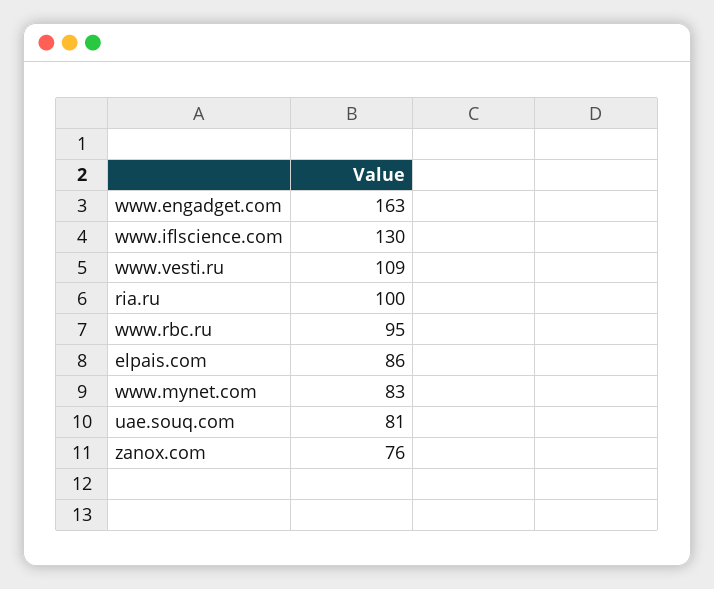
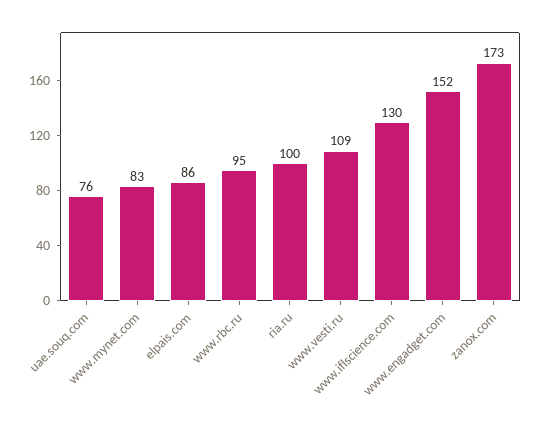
  {
-   "www.engadget.com": 163,
+   "www.engadget.com": 152,
    "www.iflscience.com": 130,
    "www.vesti.ru": 109,
    "ria.ru": 100,
    "www.rbc.ru": 95,
    "elpais.com": 86,
    "www.mynet.com": 83,
-   "uae.souq.com": 81,
+   "uae.souq.com": 76,
-   "zanox.com": 76
+   "zanox.com": 173
  }

